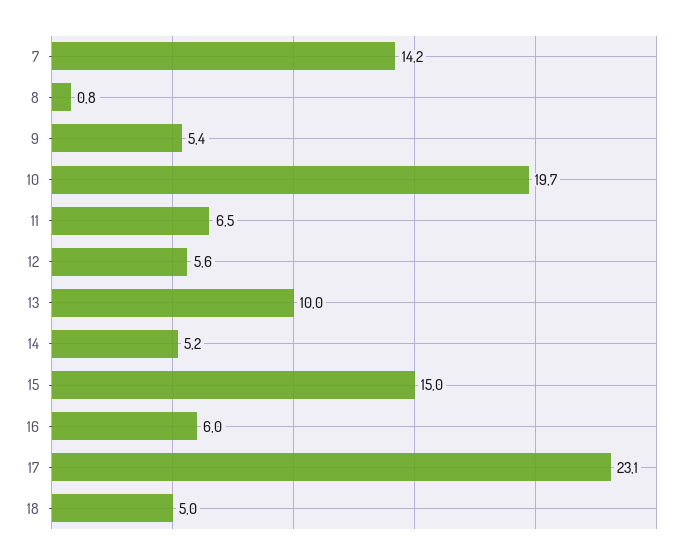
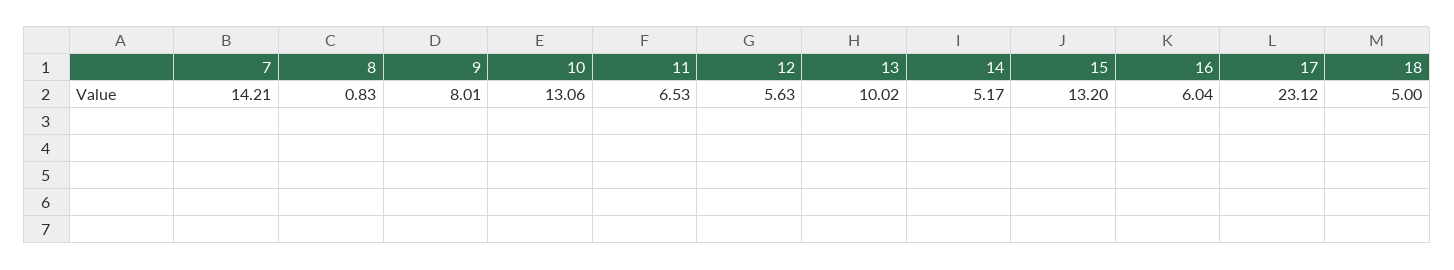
  {
    "7": 14.21,
    "8": 0.83,
-   "9": 5.4,
+   "9": 8.01,
-   "10": 19.7,
+   "10": 13.06,
    "11": 6.53,
    "12": 5.63,
    "13": 10.02,
    "14": 5.17,
-   "15": 15,
+   "15": 13.2,
    "16": 6.04,
    "17": 23.12,
    "18": 5
  }

